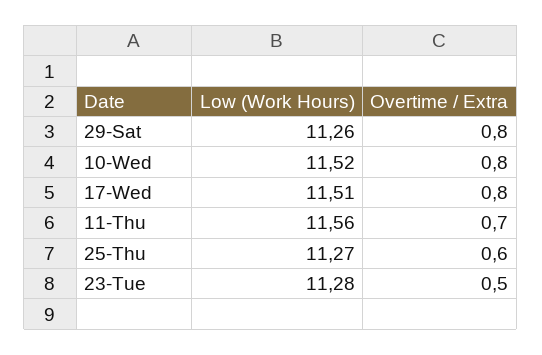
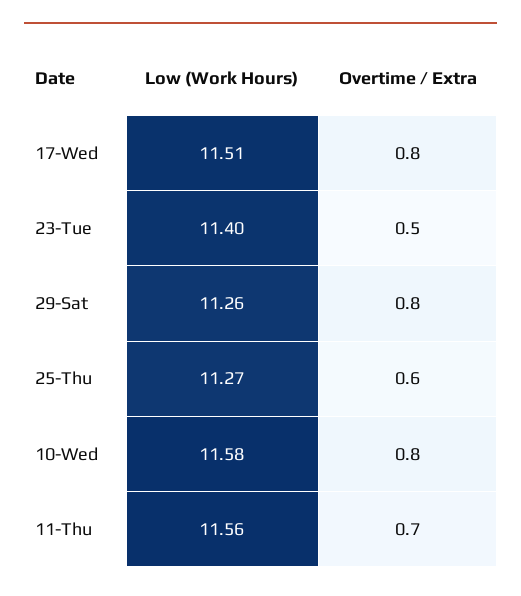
  {
    "Low (Work Hours)": {
      "29-Sat": 11.26,
-     "10-Wed": 11.52,
+     "10-Wed": 11.58,
      "17-Wed": 11.51,
      "11-Thu": 11.56,
      "25-Thu": 11.27,
-     "23-Tue": 11.28
+     "23-Tue": 11.4
    },
    "Overtime / Extra": {
      "29-Sat": 0.8,
      "10-Wed": 0.8,
      "17-Wed": 0.8,
      "11-Thu": 0.7,
      "25-Thu": 0.6,
      "23-Tue": 0.5
    }
  }

